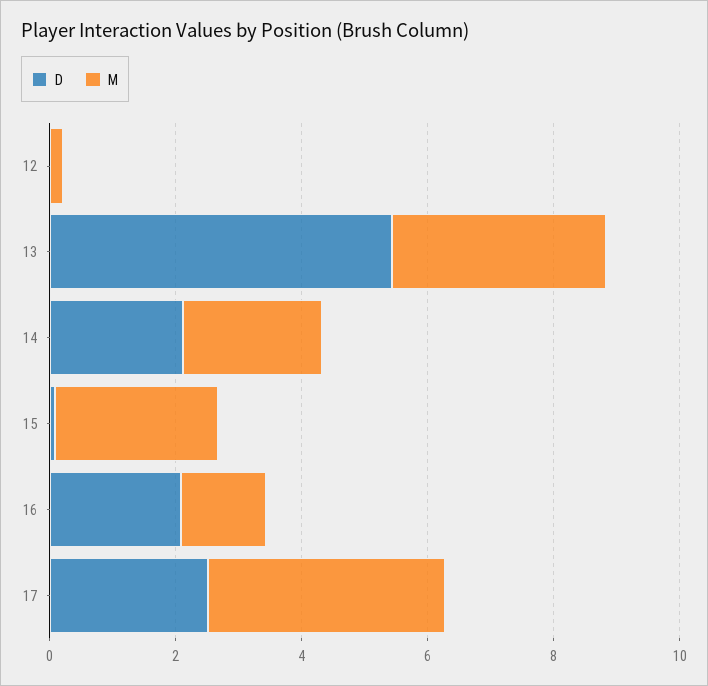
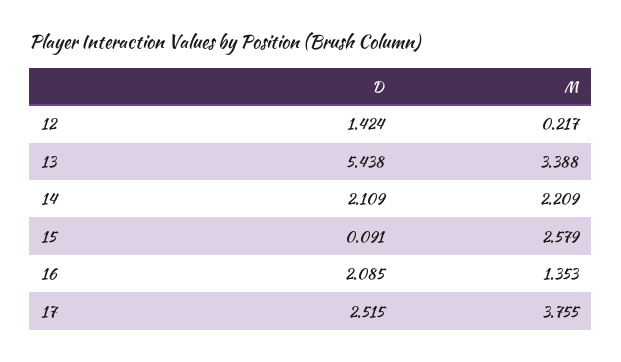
  {
    "D": {
-     "12": 0,
+     "12": 1.424,
      "13": 5.438,
      "14": 2.109,
      "15": 0.091,
      "16": 2.085,
      "17": 2.515
    },
    "M": {
      "12": 0.217,
      "13": 3.388,
      "14": 2.209,
      "15": 2.579,
      "16": 1.353,
      "17": 3.755
    }
  }

